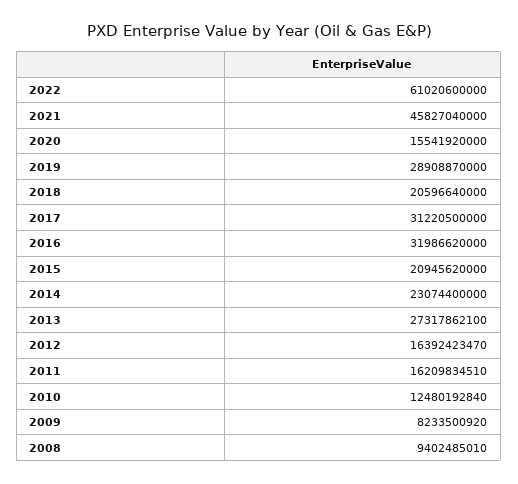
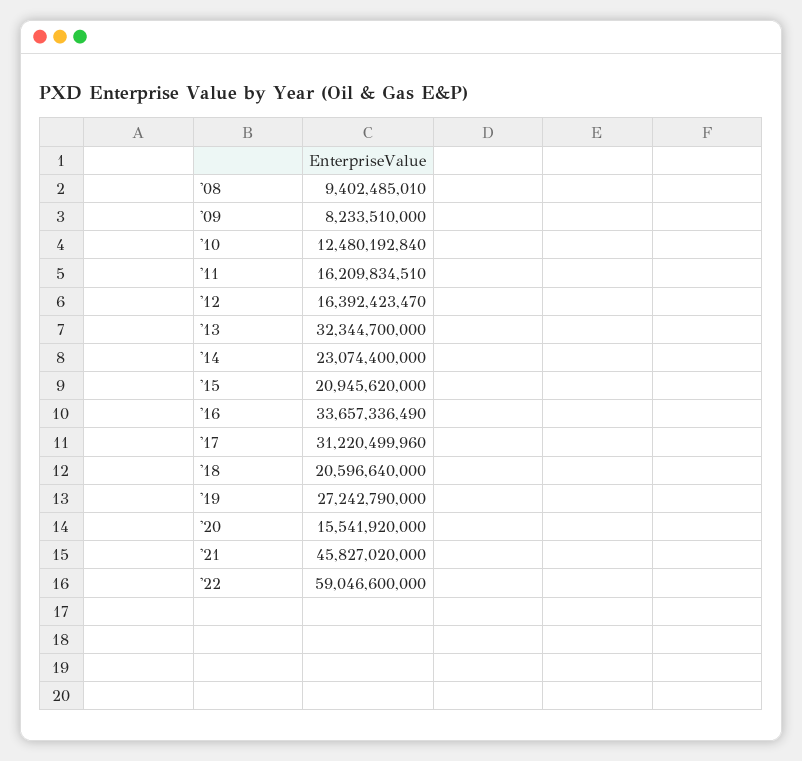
  {
-   "2022": 61020600000,
+   "2022": 59046600000,
-   "2021": 45827040000,
+   "2021": 45827020000,
    "2020": 15541920000,
-   "2019": 28908870000,
+   "2019": 27242790000,
    "2018": 20596640000,
-   "2017": 31220500000,
+   "2017": 31220499960,
-   "2016": 31986620000,
+   "2016": 33657336490,
    "2015": 20945620000,
    "2014": 23074400000,
-   "2013": 27317862100,
+   "2013": 32344700000,
    "2012": 16392423470,
    "2011": 16209834510,
    "2010": 12480192840,
-   "2009": 8233500920,
+   "2009": 8233510000,
    "2008": 9402485010
  }

